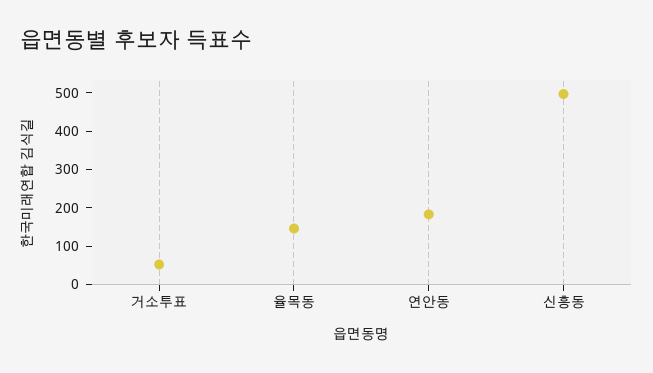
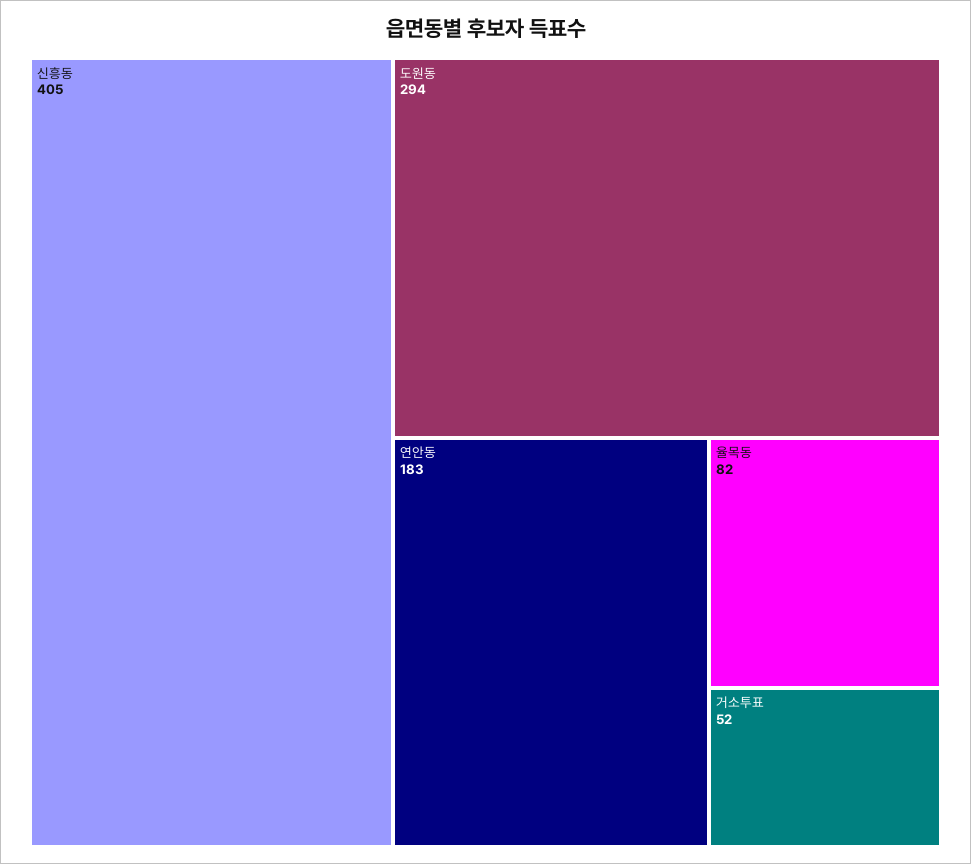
  {
    "거소투표": 52,
-   "율목동": 150,
+   "율목동": 82,
    "연안동": 183,
-   "신흥동": 500
+   "신흥동": 405,
+   "도원동": 294
  }

